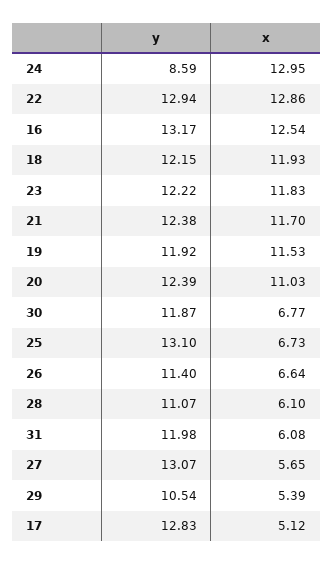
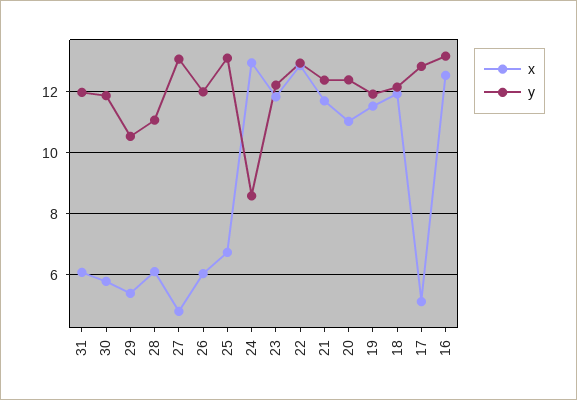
  {
    "y": {
      "24": 8.59,
      "22": 12.94,
      "16": 13.17,
      "18": 12.15,
      "23": 12.22,
      "21": 12.38,
      "19": 11.92,
      "20": 12.39,
      "30": 11.87,
      "25": 13.1,
-     "26": 11.4,
+     "26": 12,
      "28": 11.07,
      "31": 11.98,
      "27": 13.07,
      "29": 10.54,
      "17": 12.83
    },
    "x": {
      "24": 12.95,
      "22": 12.86,
      "16": 12.54,
      "18": 11.93,
      "23": 11.83,
      "21": 11.7,
      "19": 11.53,
      "20": 11.03,
-     "30": 6.77,
+     "30": 5.8,
      "25": 6.73,
-     "26": 6.64,
+     "26": 6,
      "28": 6.1,
      "31": 6.08,
-     "27": 5.65,
+     "27": 4.8,
      "29": 5.39,
      "17": 5.12
    }
  }

